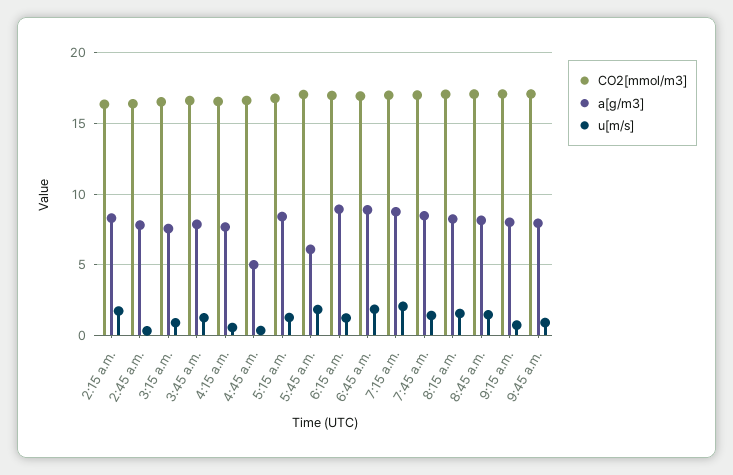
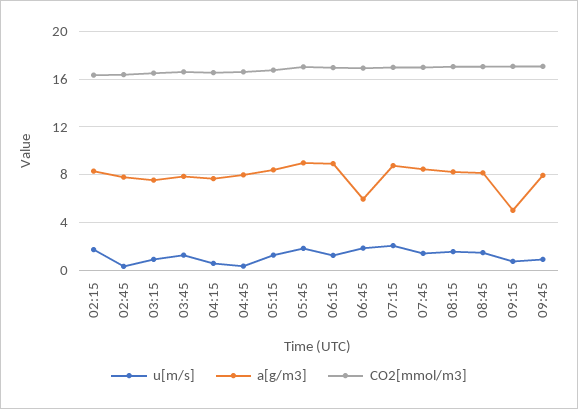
  {
    "CO2[mmol/m3]": {
      "2:15 a.m.": 16.5,
      "2:45 a.m.": 16.5,
      "3:15 a.m.": 16.5,
      "3:45 a.m.": 16.5,
      "4:15 a.m.": 16.5,
      "4:45 a.m.": 16.5,
      "5:15 a.m.": 17,
      "5:45 a.m.": 17,
      "6:15 a.m.": 17,
      "6:45 a.m.": 17,
      "7:15 a.m.": 17,
      "7:45 a.m.": 17,
      "8:15 a.m.": 17,
      "8:45 a.m.": 17,
      "9:15 a.m.": 17,
      "9:45 a.m.": 17
    },
    "a[g/m3]": {
      "2:15 a.m.": 8.5,
      "2:45 a.m.": 8,
      "3:15 a.m.": 7.5,
      "3:45 a.m.": 8,
      "4:15 a.m.": 7.5,
-     "4:45 a.m.": 5,
+     "4:45 a.m.": 8,
      "5:15 a.m.": 8.5,
-     "5:45 a.m.": 6,
+     "5:45 a.m.": 9,
      "6:15 a.m.": 9,
-     "6:45 a.m.": 9,
+     "6:45 a.m.": 6,
      "7:15 a.m.": 8.5,
      "7:45 a.m.": 8.5,
      "8:15 a.m.": 8,
      "8:45 a.m.": 8,
-     "9:15 a.m.": 8,
+     "9:15 a.m.": 5,
      "9:45 a.m.": 8
    },
    "u[m/s]": {
      "2:15 a.m.": 1.5,
      "2:45 a.m.": 0.5,
      "3:15 a.m.": 1,
      "3:45 a.m.": 1.5,
      "4:15 a.m.": 0.5,
      "4:45 a.m.": 0.5,
      "5:15 a.m.": 1.5,
      "5:45 a.m.": 2,
      "6:15 a.m.": 1,
      "6:45 a.m.": 2,
      "7:15 a.m.": 2,
      "7:45 a.m.": 1.5,
      "8:15 a.m.": 1.5,
      "8:45 a.m.": 1.5,
      "9:15 a.m.": 0.5,
      "9:45 a.m.": 1
    }
  }

